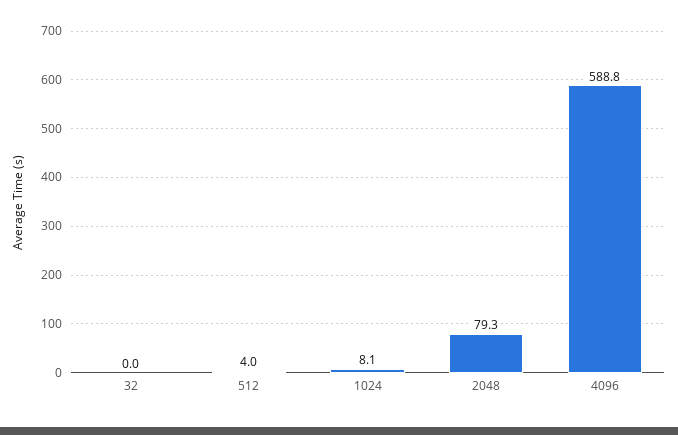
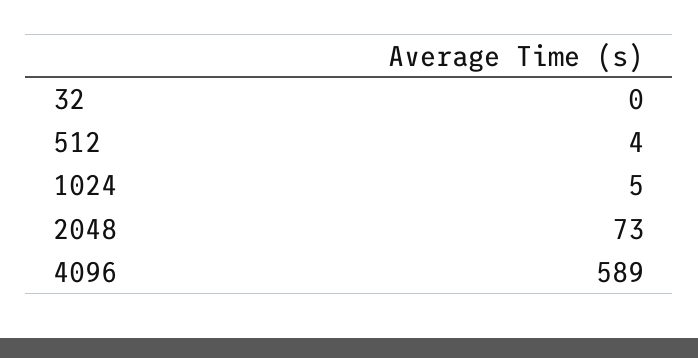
  {
    "32": 0,
    "512": 4,
-   "1024": 8.1,
+   "1024": 5,
-   "2048": 79.3,
+   "2048": 73,
    "4096": 588.8
  }

